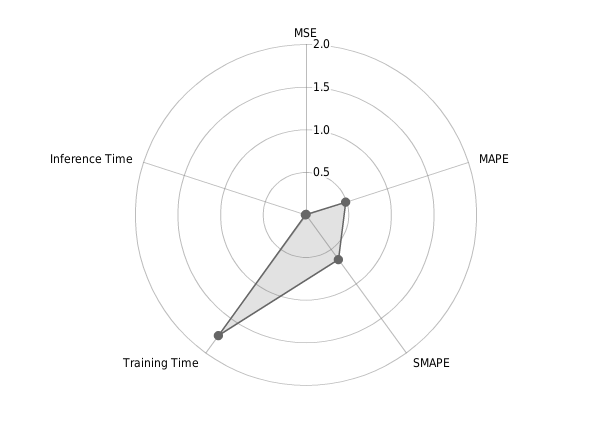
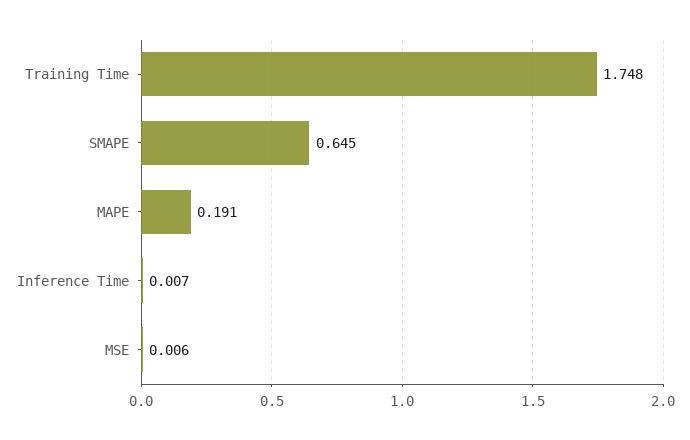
  {
    "MSE": 0.006,
-   "MAPE": 0.5,
+   "MAPE": 0.191,
    "SMAPE": 0.645,
    "Training Time": 1.748,
    "Inference Time": 0.007
  }

